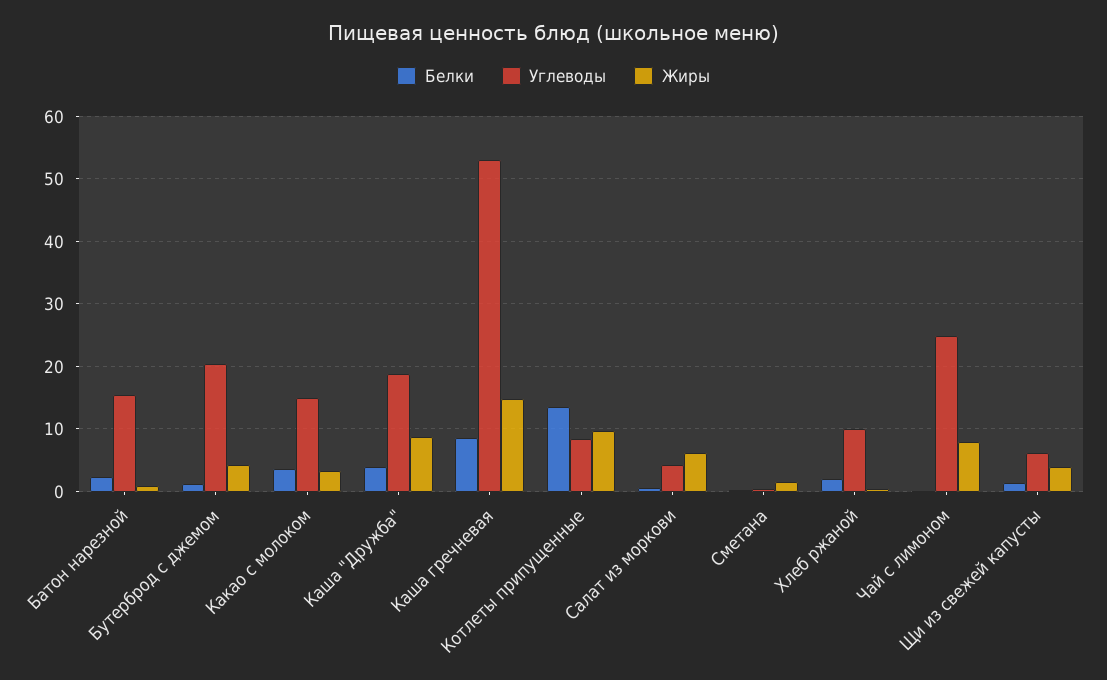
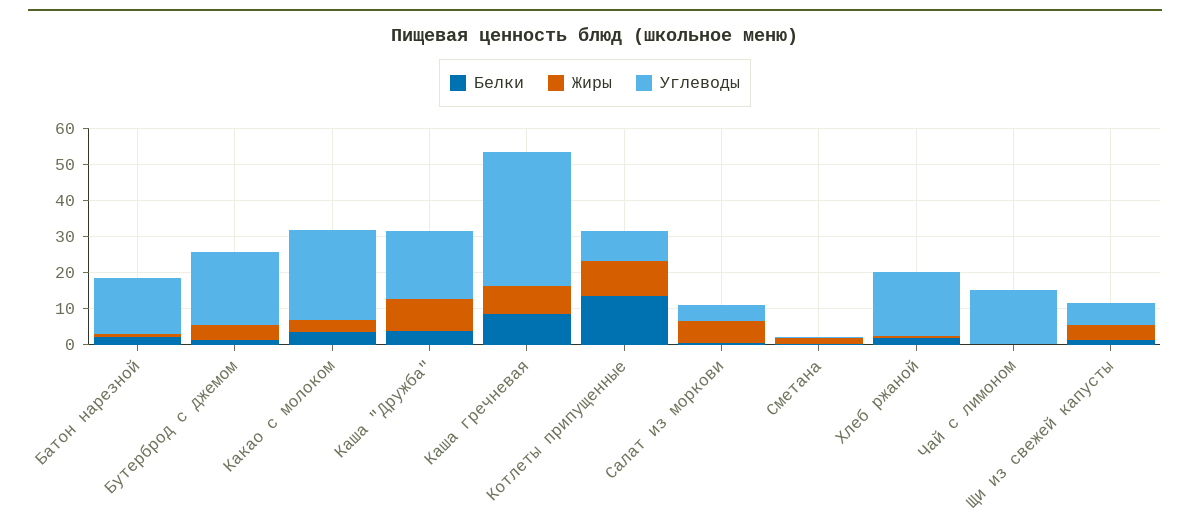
  {
    "Белки": {
      "Батон нарезной": 2,
      "Бутерброд с джемом": 1,
      "Какао с молоком": 4,
      "Каша \"Дружба\"": 4,
      "Каша гречневая": 9,
      "Котлеты припущенные": 14,
      "Салат из моркови": 1,
      "Сметана": 0,
      "Хлеб ржаной": 2,
      "Чай с лимоном": 0,
      "Щи из свежей капусты": 1
    },
    "Углеводы": {
      "Батон нарезной": 15,
      "Бутерброд с джемом": 20,
-     "Какао с молоком": 15,
+     "Какао с молоком": 25,
      "Каша \"Дружба\"": 19,
-     "Каша гречневая": 53,
+     "Каша гречневая": 37.5,
      "Котлеты припущенные": 8,
      "Салат из моркови": 4,
      "Сметана": 0,
-     "Хлеб ржаной": 10,
+     "Хлеб ржаной": 17.5,
-     "Чай с лимоном": 25,
+     "Чай с лимоном": 15,
      "Щи из свежей капусты": 6
    },
    "Жиры": {
      "Батон нарезной": 1,
      "Бутерброд с джемом": 4,
      "Какао с молоком": 3,
      "Каша \"Дружба\"": 9,
-     "Каша гречневая": 15,
+     "Каша гречневая": 7.5,
      "Котлеты припущенные": 10,
      "Салат из моркови": 6,
      "Сметана": 2,
      "Хлеб ржаной": 0,
-     "Чай с лимоном": 8,
+     "Чай с лимоном": 0,
      "Щи из свежей капусты": 4
    }
  }

